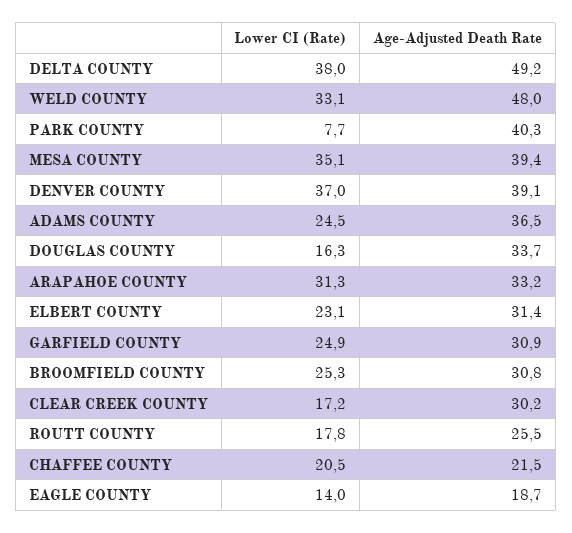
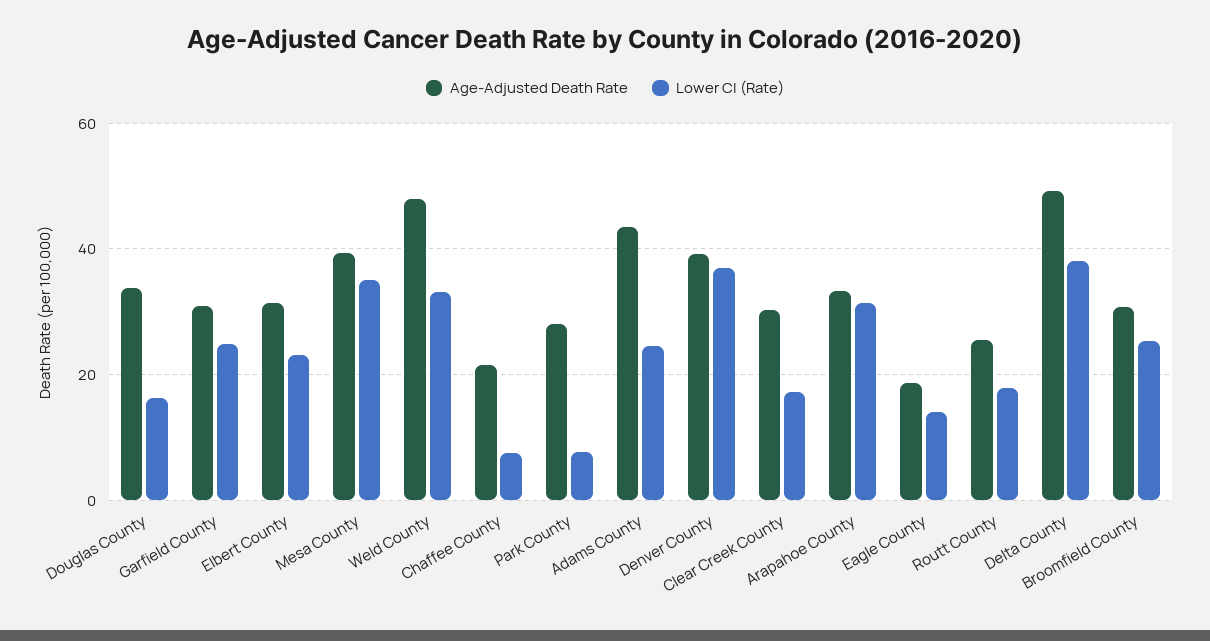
  {
    "Lower CI (Rate)": {
      "DELTA COUNTY": 38,
      "WELD COUNTY": 33.1,
      "PARK COUNTY": 7.7,
      "MESA COUNTY": 35.1,
      "DENVER COUNTY": 37,
      "ADAMS COUNTY": 24.5,
      "DOUGLAS COUNTY": 16.3,
      "ARAPAHOE COUNTY": 31.3,
      "ELBERT COUNTY": 23.1,
      "GARFIELD COUNTY": 24.9,
      "BROOMFIELD COUNTY": 25.3,
      "CLEAR CREEK COUNTY": 17.2,
      "ROUTT COUNTY": 17.8,
-     "CHAFFEE COUNTY": 20.5,
+     "CHAFFEE COUNTY": 8,
      "EAGLE COUNTY": 14
    },
    "Age-Adjusted Death Rate": {
      "DELTA COUNTY": 49.2,
      "WELD COUNTY": 48,
-     "PARK COUNTY": 40.3,
+     "PARK COUNTY": 28,
      "MESA COUNTY": 39.4,
      "DENVER COUNTY": 39.1,
-     "ADAMS COUNTY": 36.5,
+     "ADAMS COUNTY": 44,
      "DOUGLAS COUNTY": 33.7,
      "ARAPAHOE COUNTY": 33.2,
      "ELBERT COUNTY": 31.4,
      "GARFIELD COUNTY": 30.9,
      "BROOMFIELD COUNTY": 30.8,
      "CLEAR CREEK COUNTY": 30.2,
      "ROUTT COUNTY": 25.5,
      "CHAFFEE COUNTY": 21.5,
      "EAGLE COUNTY": 18.7
    }
  }

